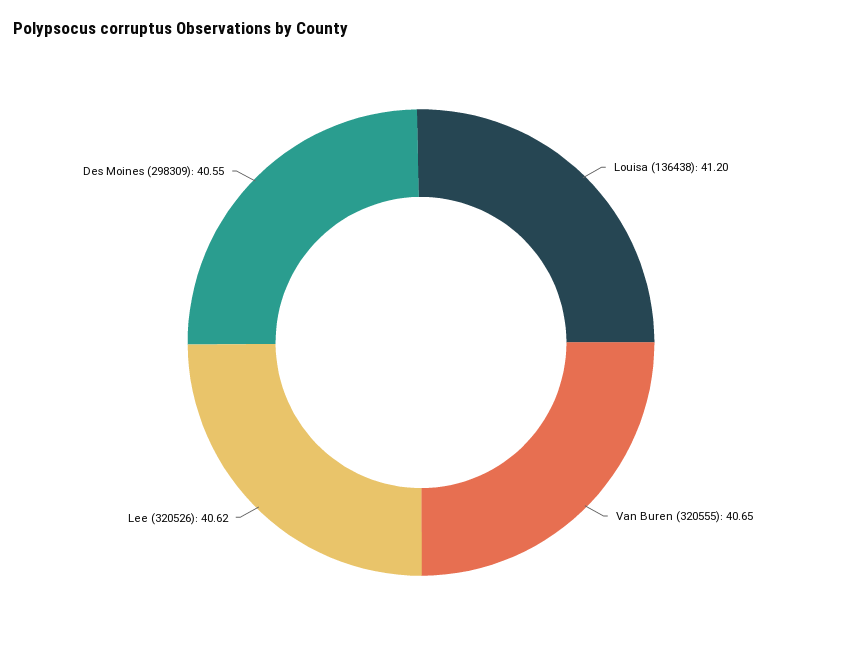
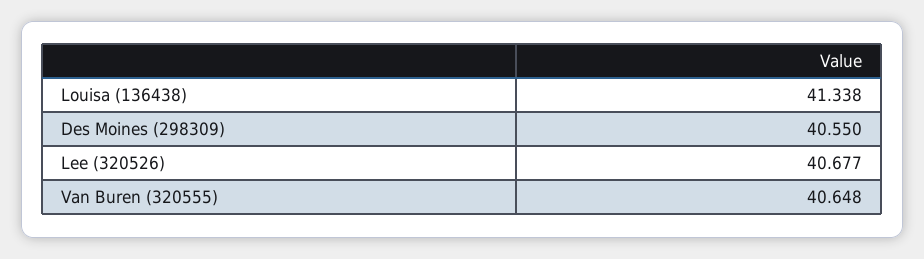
  {
-   "Louisa (136438)": 41.2,
+   "Louisa (136438)": 41.338,
    "Van Buren (320555)": 40.648,
-   "Lee (320526)": 40.62,
+   "Lee (320526)": 40.677,
    "Des Moines (298309)": 40.55
  }

